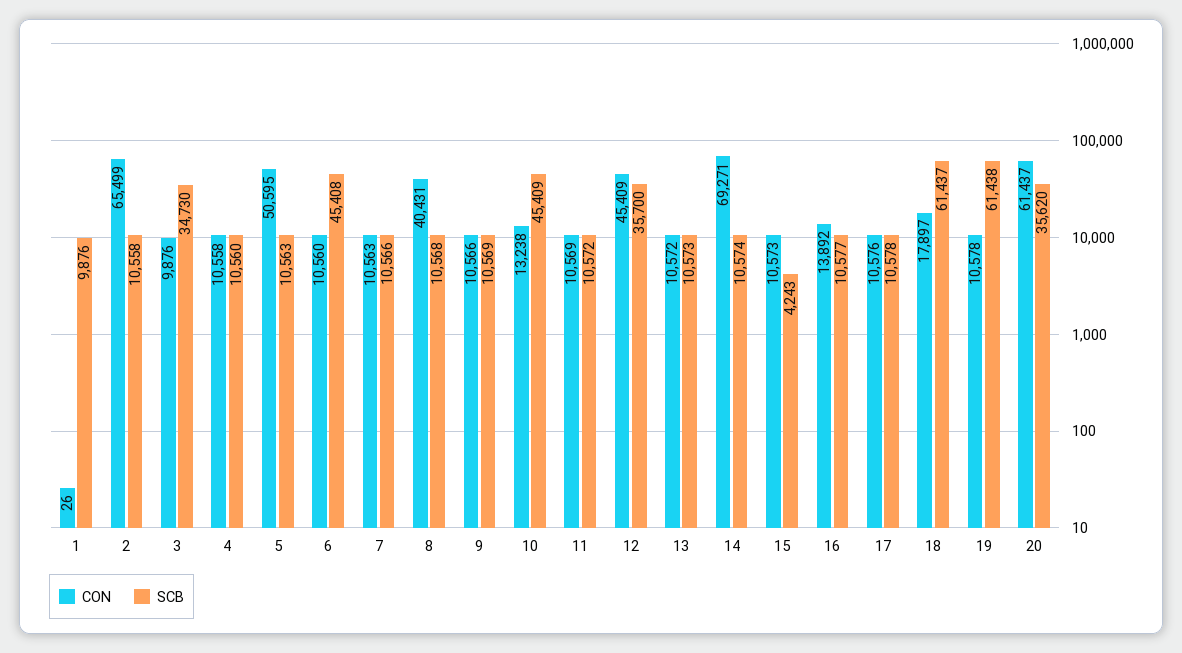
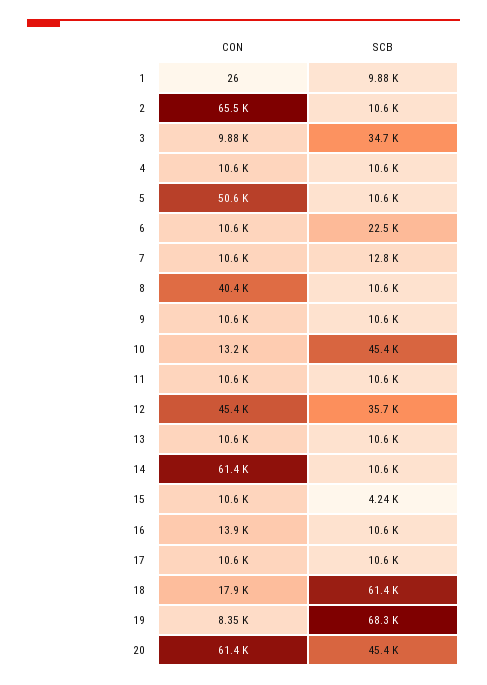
  {
    "CON": {
      "1": 26,
      "2": 65499,
      "3": 9876,
      "4": 10558,
      "5": 50595,
      "6": 10560,
      "7": 10563,
      "8": 40431,
      "9": 10566,
      "10": 13238,
      "11": 10569,
      "12": 45409,
      "13": 10572,
-     "14": 69271,
+     "14": 61400,
      "15": 10573,
      "16": 13892,
      "17": 10576,
      "18": 17897,
-     "19": 10578,
+     "19": 8350,
      "20": 61437
    },
    "SCB": {
      "1": 9876,
      "2": 10558,
      "3": 34730,
      "4": 10560,
      "5": 10563,
-     "6": 45408,
+     "6": 22500,
-     "7": 10566,
+     "7": 12800,
      "8": 10568,
      "9": 10569,
      "10": 45409,
      "11": 10572,
      "12": 35700,
      "13": 10573,
      "14": 10574,
      "15": 4243,
      "16": 10577,
      "17": 10578,
      "18": 61437,
-     "19": 61438,
+     "19": 68300,
-     "20": 35620
+     "20": 45400
    }
  }

